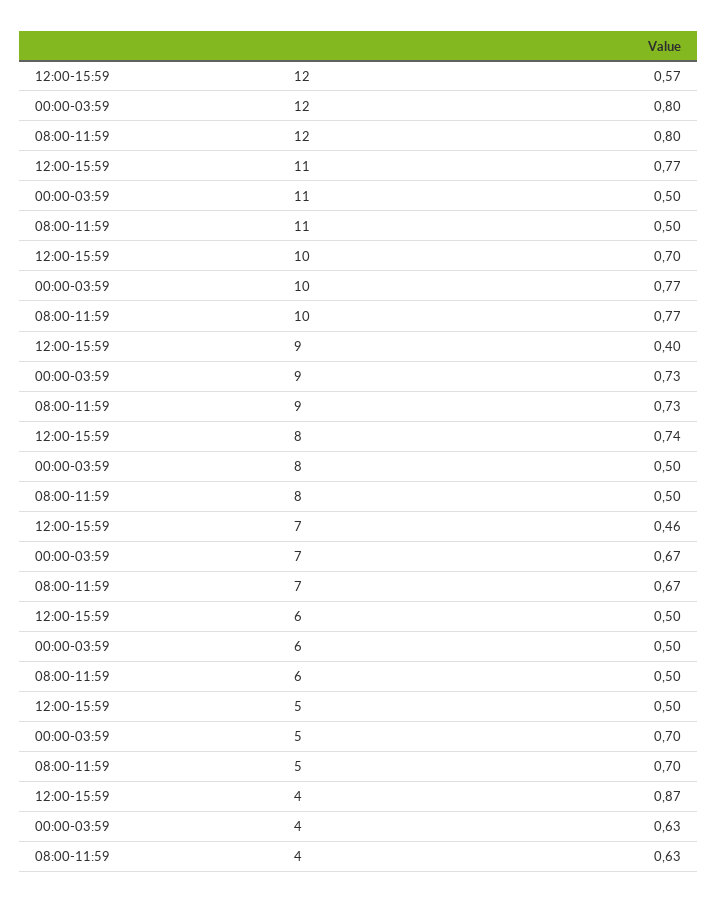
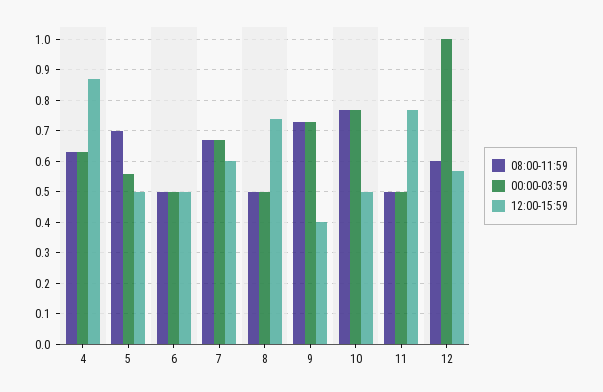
  {
    "12:00-15:59": {
      "12": 0.57,
      "11": 0.77,
-     "10": 0.7,
+     "10": 0.5,
      "9": 0.4,
      "8": 0.74,
-     "7": 0.46,
+     "7": 0.6,
      "6": 0.5,
      "5": 0.5,
      "4": 0.87
    },
    "00:00-03:59": {
-     "12": 0.8,
+     "12": 1,
      "11": 0.5,
      "10": 0.77,
      "9": 0.73,
      "8": 0.5,
      "7": 0.67,
      "6": 0.5,
-     "5": 0.7,
+     "5": 0.55,
      "4": 0.63
    },
    "08:00-11:59": {
-     "12": 0.8,
+     "12": 0.6,
      "11": 0.5,
      "10": 0.77,
      "9": 0.73,
      "8": 0.5,
      "7": 0.67,
      "6": 0.5,
      "5": 0.7,
      "4": 0.63
    }
  }

